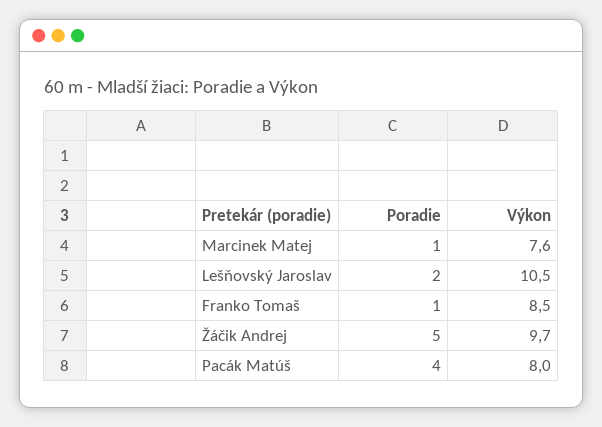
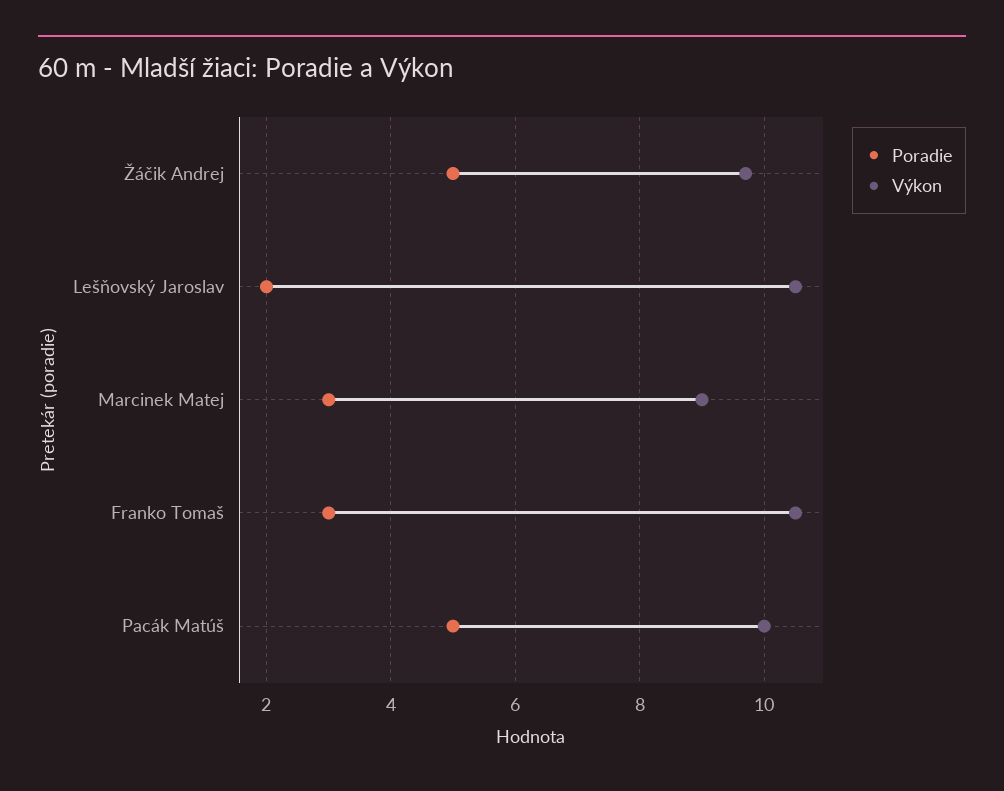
  {
    "Poradie": {
-     "Marcinek Matej": 1,
+     "Marcinek Matej": 3,
      "Lešňovský Jaroslav": 2,
-     "Franko Tomaš": 1,
+     "Franko Tomaš": 3,
      "Žáčik Andrej": 5,
-     "Pacák Matúš": 4
+     "Pacák Matúš": 5
    },
    "Výkon": {
-     "Marcinek Matej": 7.6,
+     "Marcinek Matej": 9,
      "Lešňovský Jaroslav": 10.5,
-     "Franko Tomaš": 8.5,
+     "Franko Tomaš": 10.5,
      "Žáčik Andrej": 9.7,
-     "Pacák Matúš": 8
+     "Pacák Matúš": 10
    }
  }

